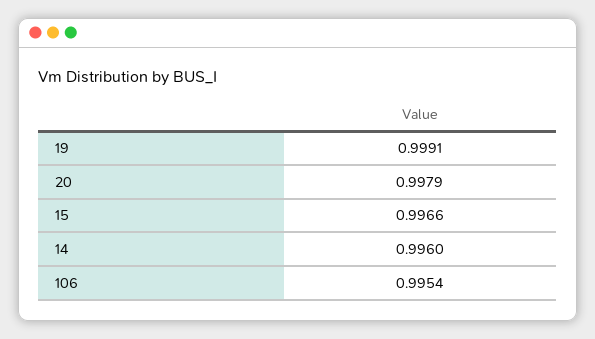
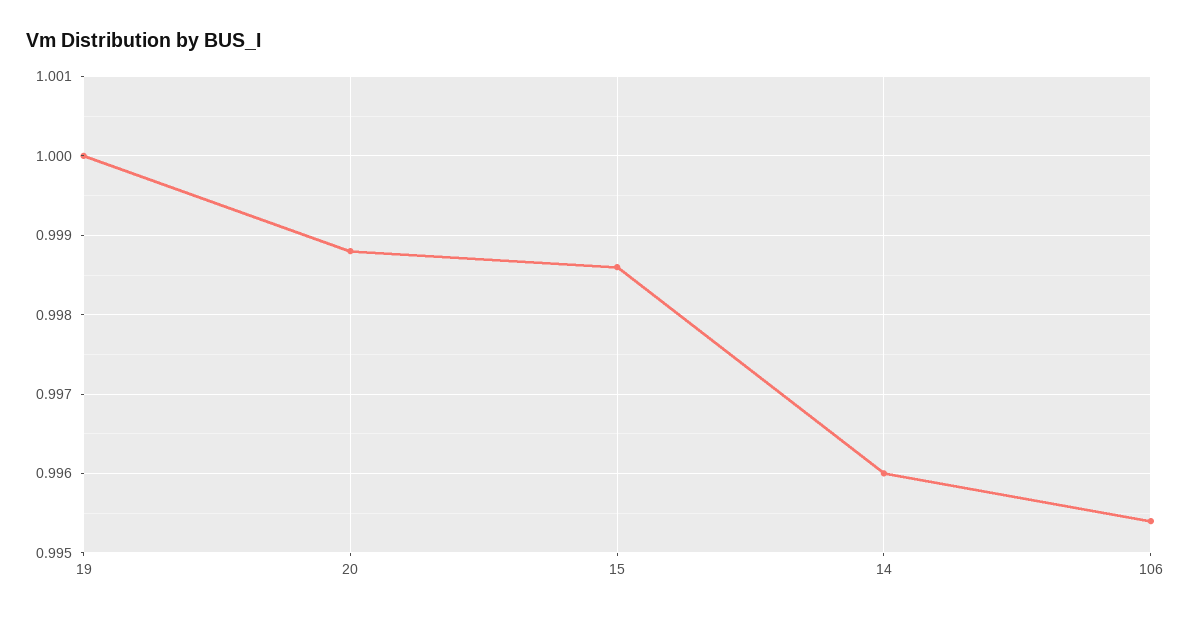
  {
-   "19": 0.9991,
+   "19": 1,
-   "20": 0.9979,
+   "20": 0.9988,
-   "15": 0.9966,
+   "15": 0.9986,
    "14": 0.996,
    "106": 0.9954
  }

